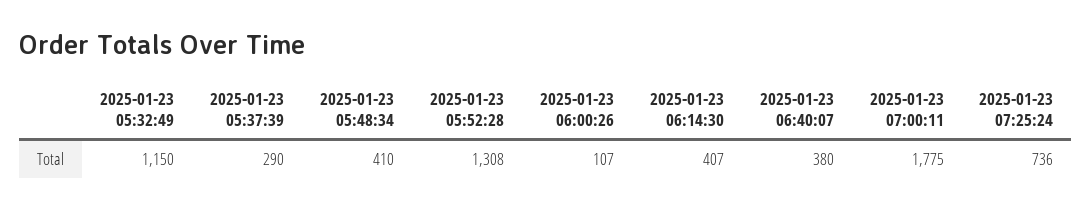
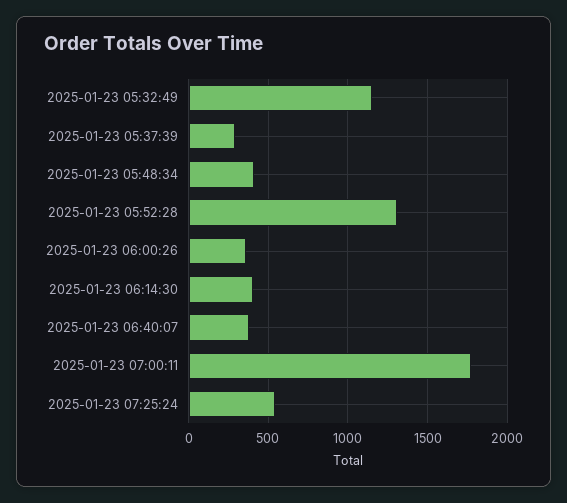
  {
    "2025-01-23 05:32:49": 1150,
    "2025-01-23 05:37:39": 290,
    "2025-01-23 05:48:34": 410,
    "2025-01-23 05:52:28": 1308,
-   "2025-01-23 06:00:26": 107,
+   "2025-01-23 06:00:26": 350,
    "2025-01-23 06:14:30": 407,
    "2025-01-23 06:40:07": 380,
    "2025-01-23 07:00:11": 1775,
-   "2025-01-23 07:25:24": 736
+   "2025-01-23 07:25:24": 550
  }

